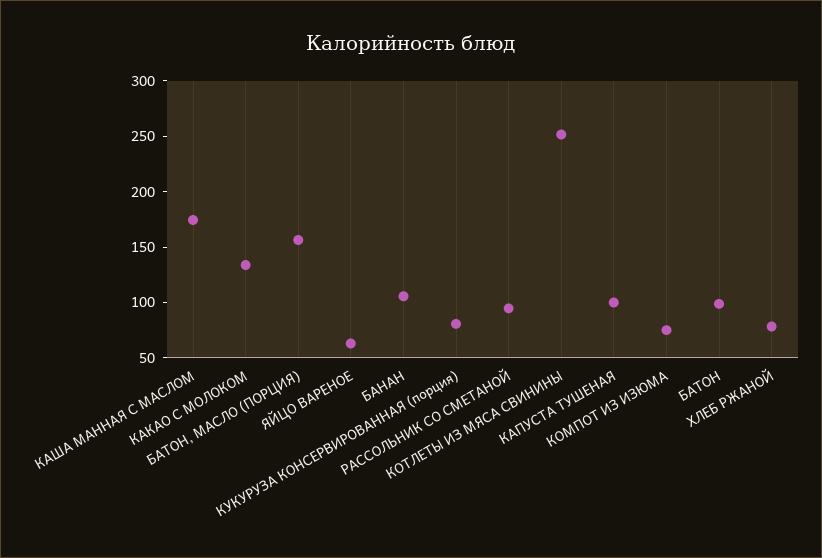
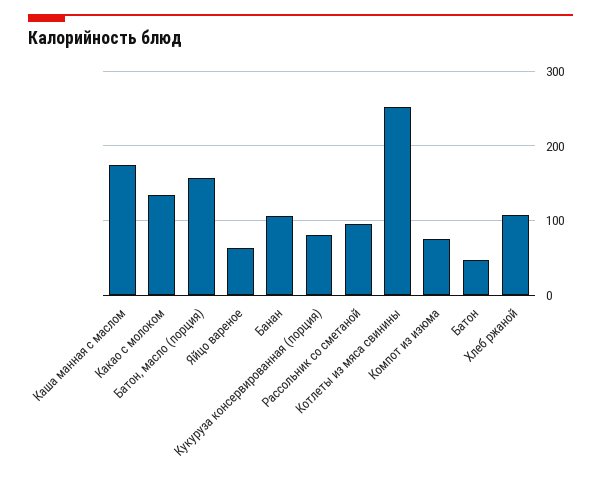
  {
    "КАША МАННАЯ С МАСЛОМ": 170,
    "КАКАО С МОЛОКОМ": 130,
    "БАТОН, МАСЛО (ПОРЦИЯ)": 160,
    "ЯЙЦО ВАРЕНОЕ": 60,
    "БАНАН": 110,
    "КУКУРУЗА КОНСЕРВИРОВАННАЯ (порция)": 80,
    "РАССОЛЬНИК СО СМЕТАНОЙ": 90,
    "КОТЛЕТЫ ИЗ МЯСА СВИНИНЫ": 250,
-   "КАПУСТА ТУШЕНАЯ": 100,
    "КОМПОТ ИЗ ИЗЮМА": 80,
-   "БАТОН": 100,
+   "БАТОН": 50,
-   "ХЛЕБ РЖАНОЙ": 80
+   "ХЛЕБ РЖАНОЙ": 110
  }

